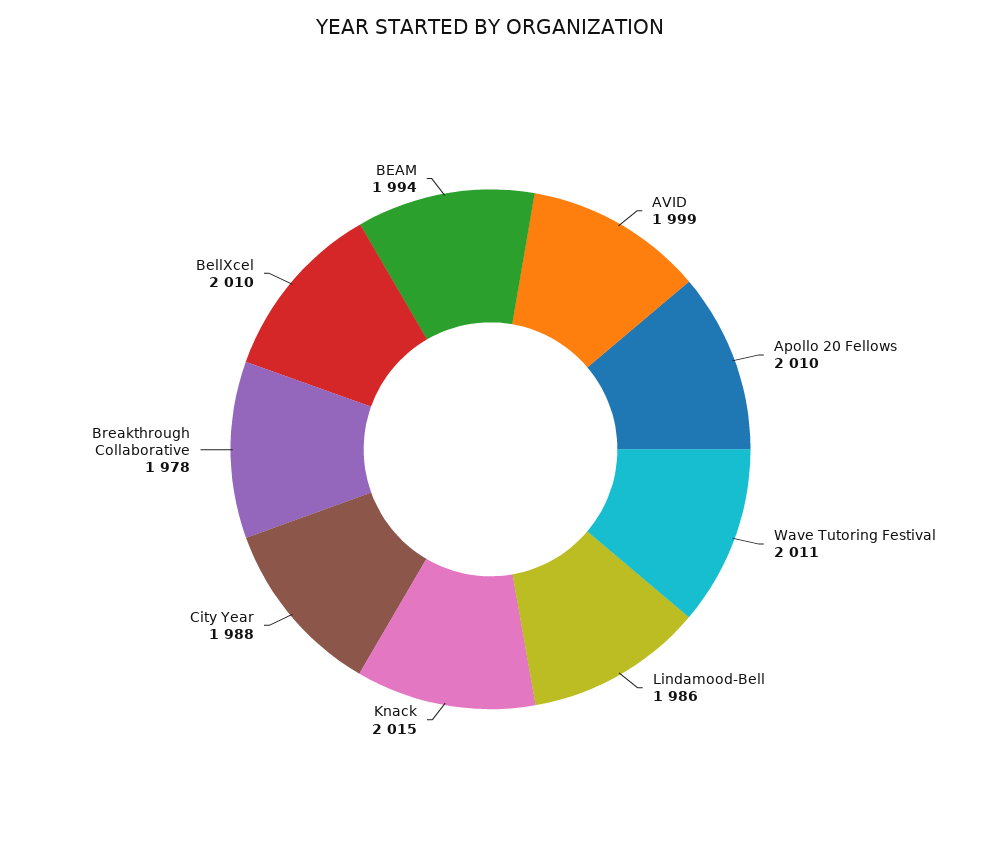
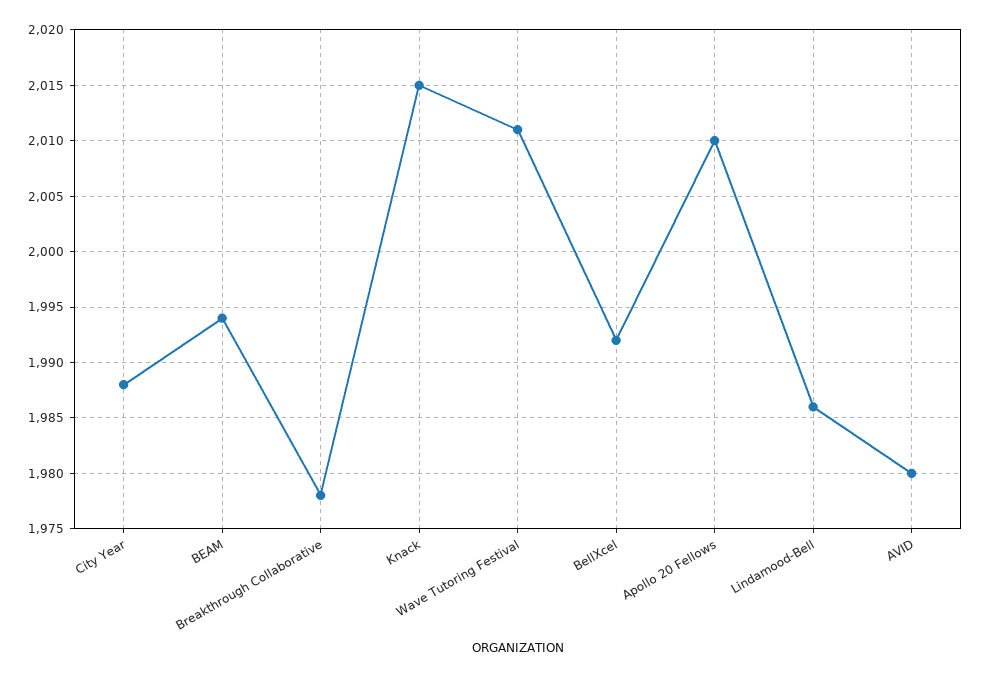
  {
-   "AVID": 1999,
+   "AVID": 1980,
    "Apollo 20 Fellows": 2010,
    "Wave Tutoring Festival": 2011,
    "Lindamood-Bell": 1986,
    "Knack": 2015,
    "City Year": 1988,
    "Breakthrough Collaborative": 1978,
-   "BellXcel": 2010,
+   "BellXcel": 1992,
    "BEAM": 1994
  }

